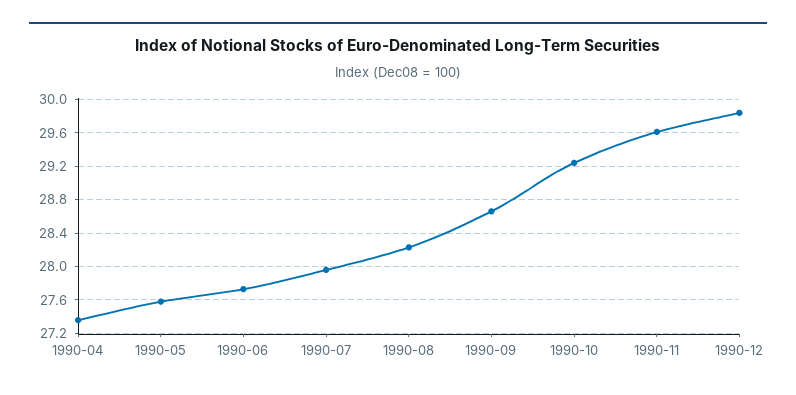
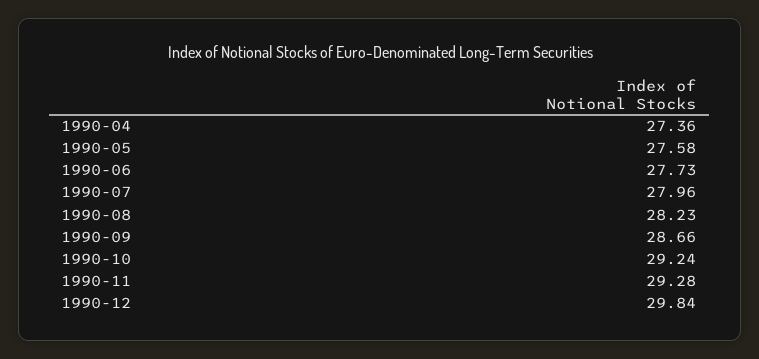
  {
    "1990-04": 27.36,
    "1990-05": 27.58,
    "1990-06": 27.73,
    "1990-07": 27.96,
    "1990-08": 28.23,
    "1990-09": 28.66,
    "1990-10": 29.24,
-   "1990-11": 29.6,
+   "1990-11": 29.28,
    "1990-12": 29.84
  }

